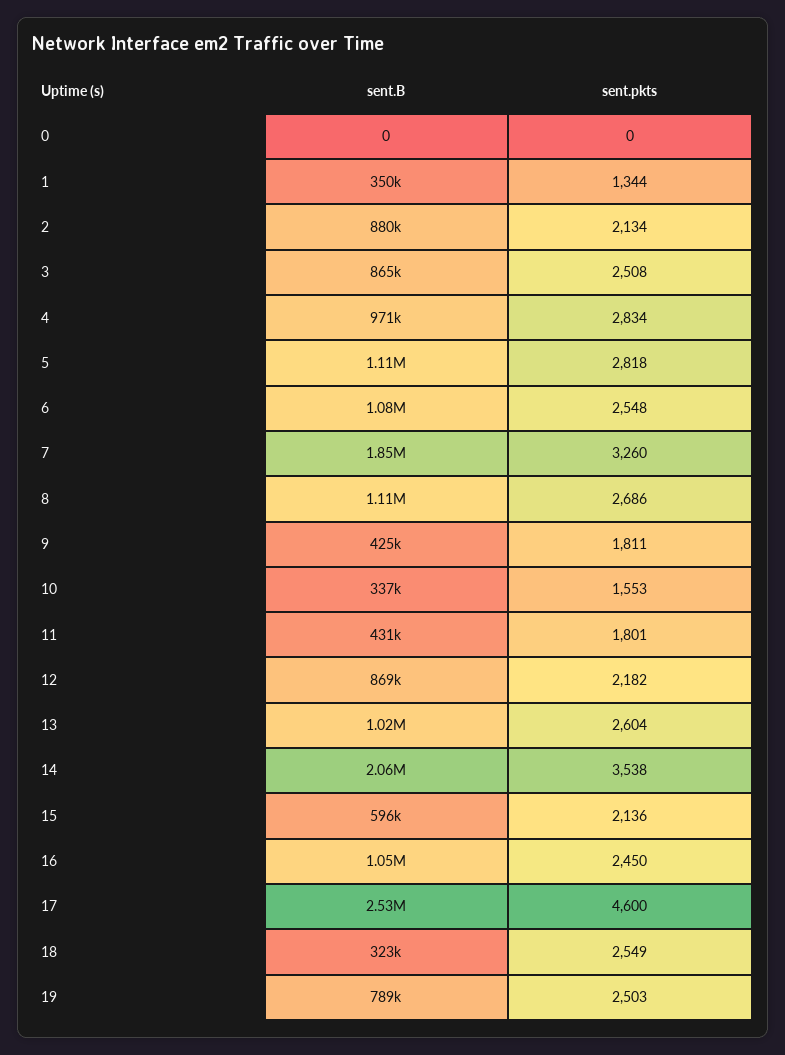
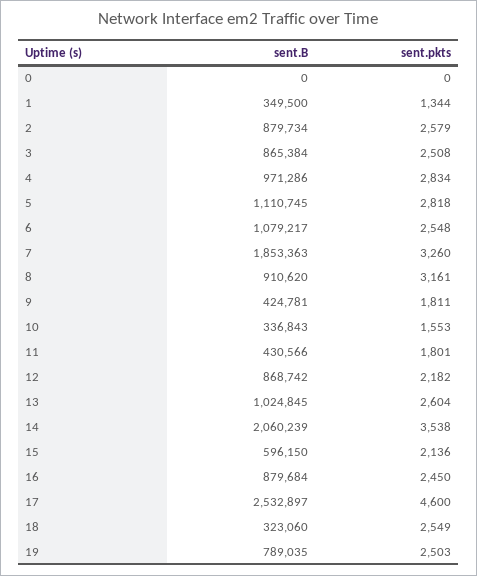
  {
    "sent.B": {
      "0": 0,
      "1": 349500,
      "2": 879734,
      "3": 865384,
      "4": 971286,
      "5": 1110745,
      "6": 1079217,
      "7": 1853363,
-     "8": 1110000,
+     "8": 910620,
      "9": 424781,
      "10": 336843,
      "11": 430566,
      "12": 868742,
      "13": 1024845,
      "14": 2060239,
      "15": 596150,
-     "16": 1050000,
+     "16": 879684,
      "17": 2532897,
      "18": 323060,
      "19": 789035
    },
    "sent.pkts": {
      "0": 0,
      "1": 1344,
-     "2": 2134,
+     "2": 2579,
      "3": 2508,
      "4": 2834,
      "5": 2818,
      "6": 2548,
      "7": 3260,
-     "8": 2686,
+     "8": 3161,
      "9": 1811,
      "10": 1553,
      "11": 1801,
      "12": 2182,
      "13": 2604,
      "14": 3538,
      "15": 2136,
      "16": 2450,
      "17": 4600,
      "18": 2549,
      "19": 2503
    }
  }

